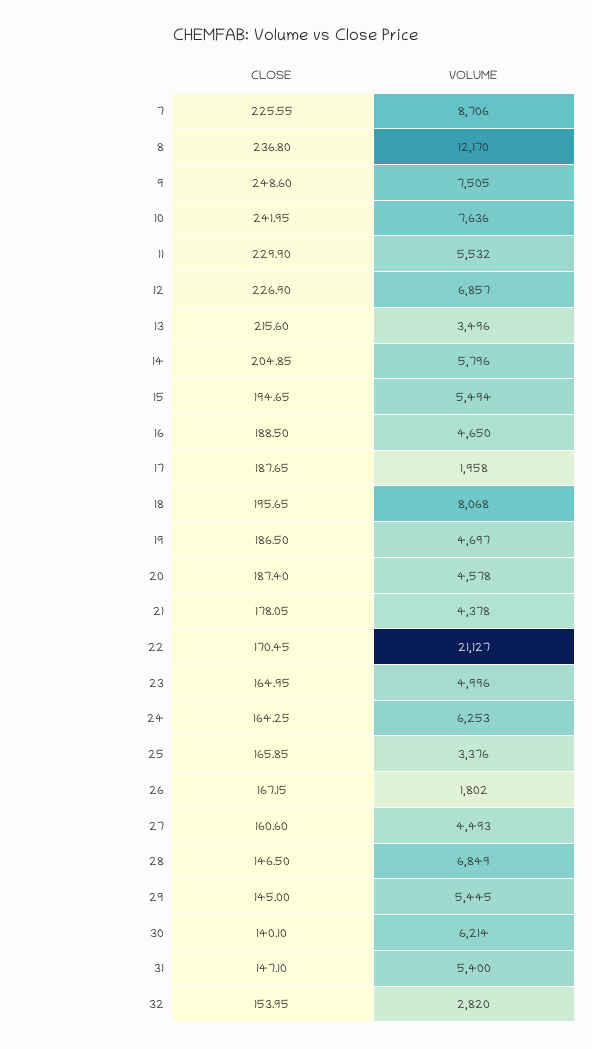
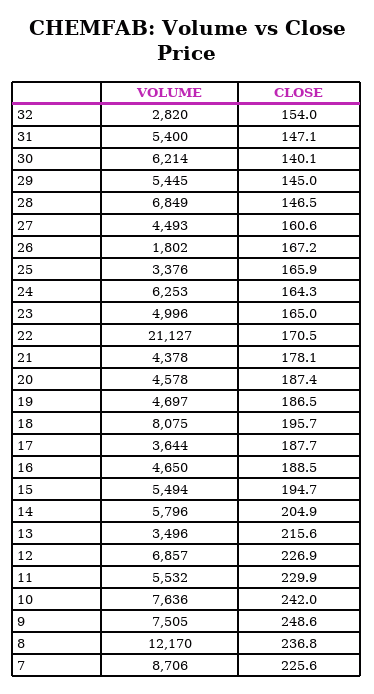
  {
    "CLOSE": {
      "7": 225.55,
      "8": 236.8,
      "9": 248.6,
      "10": 241.95,
      "11": 229.9,
      "12": 226.9,
      "13": 215.6,
      "14": 204.85,
      "15": 194.65,
      "16": 188.5,
      "17": 187.65,
      "18": 195.65,
      "19": 186.5,
      "20": 187.4,
      "21": 178.05,
      "22": 170.45,
      "23": 164.95,
      "24": 164.25,
      "25": 165.85,
      "26": 167.15,
      "27": 160.6,
      "28": 146.5,
      "29": 145,
      "30": 140.1,
      "31": 147.1,
      "32": 153.95
    },
    "VOLUME": {
      "7": 8706,
      "8": 12170,
      "9": 7505,
      "10": 7636,
      "11": 5532,
      "12": 6857,
      "13": 3496,
      "14": 5796,
      "15": 5494,
      "16": 4650,
-     "17": 1958,
+     "17": 3644,
-     "18": 8068,
+     "18": 8075,
      "19": 4697,
      "20": 4578,
      "21": 4378,
      "22": 21127,
      "23": 4996,
      "24": 6253,
      "25": 3376,
      "26": 1802,
      "27": 4493,
      "28": 6849,
      "29": 5445,
      "30": 6214,
      "31": 5400,
      "32": 2820
    }
  }

